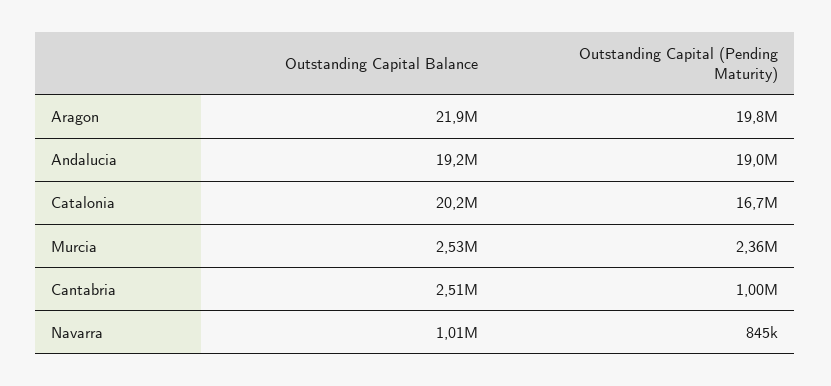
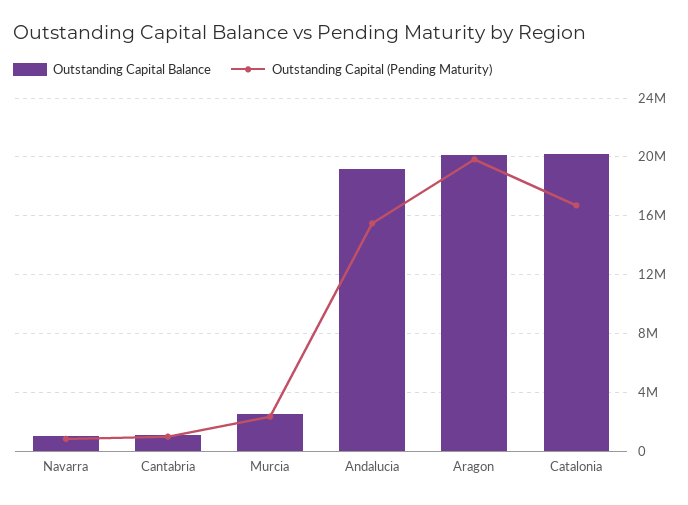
  {
    "Outstanding Capital Balance": {
-     "Aragon": 21900000,
+     "Aragon": 20000000,
      "Andalucia": 19200000,
      "Catalonia": 20200000,
      "Murcia": 2530000,
-     "Cantabria": 2510000,
+     "Cantabria": 1000000,
      "Navarra": 1010000
    },
    "Outstanding Capital (Pending Maturity)": {
      "Aragon": 19800000,
-     "Andalucia": 19000000,
+     "Andalucia": 15500000,
      "Catalonia": 16700000,
      "Murcia": 2360000,
      "Cantabria": 1000000,
      "Navarra": 845000
    }
  }

